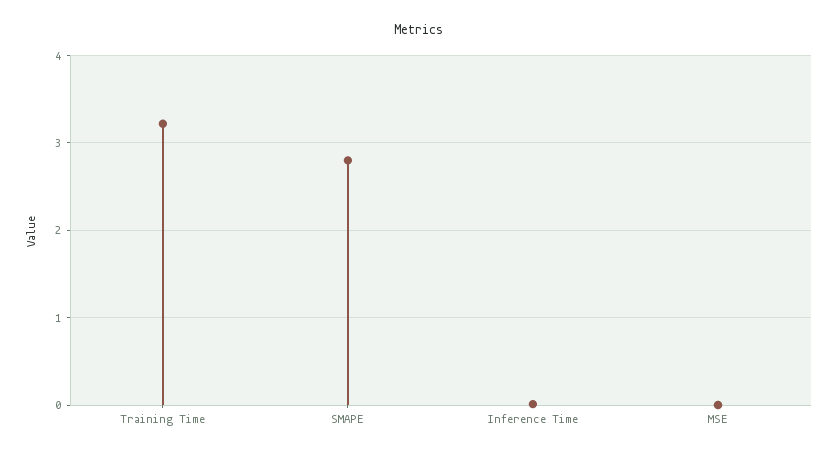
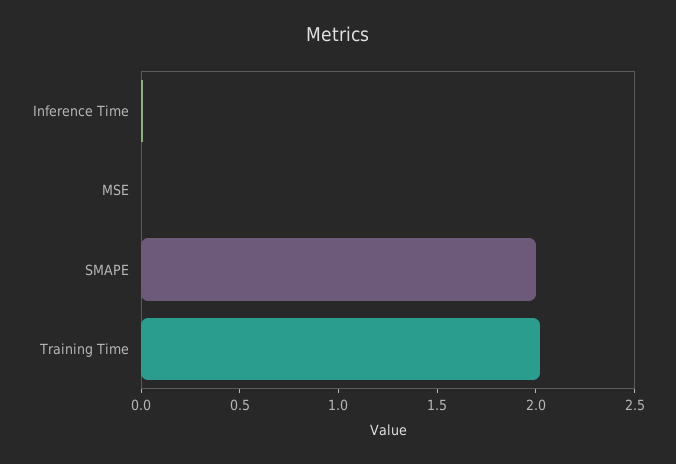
  {
-   "Training Time": 3.2,
+   "Training Time": 2,
-   "SMAPE": 2.8,
+   "SMAPE": 2,
    "Inference Time": 0,
    "MSE": 0
  }

